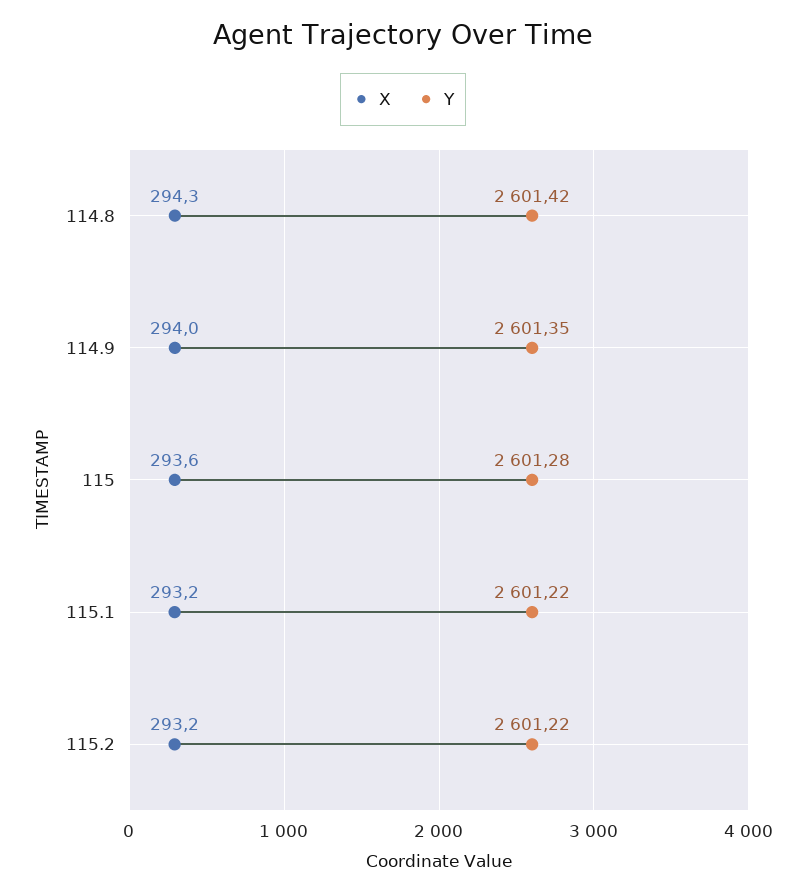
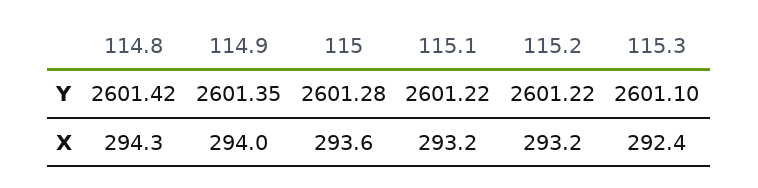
  {
    "X": {
      "114.8": 294.3,
      "114.9": 294,
      "115": 293.6,
      "115.1": 293.2,
-     "115.2": 293.2
+     "115.2": 293.2,
+     "115.3": 292.4
    },
    "Y": {
      "114.8": 2601.42,
      "114.9": 2601.35,
      "115": 2601.28,
      "115.1": 2601.22,
-     "115.2": 2601.22
+     "115.2": 2601.22,
+     "115.3": 2601.1
    }
  }

